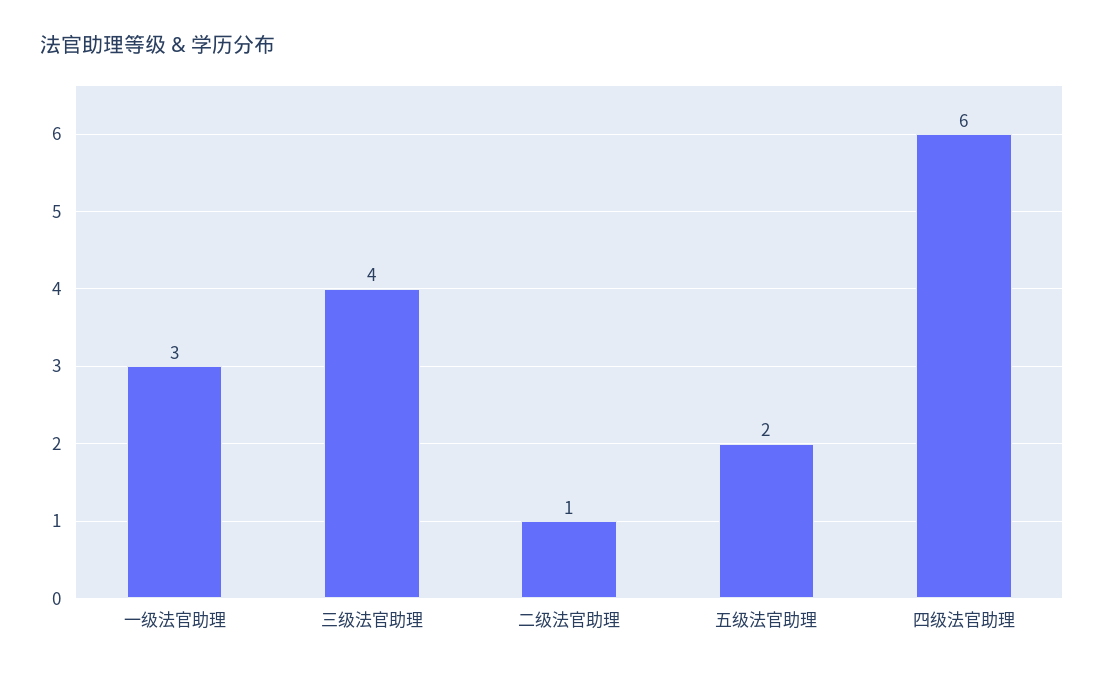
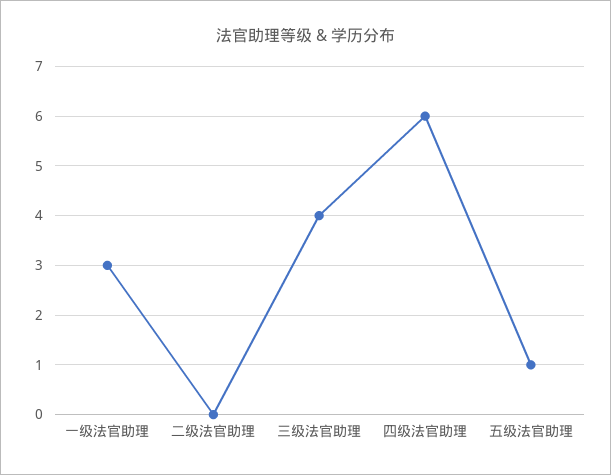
  {
    "一级法官助理": 3,
    "三级法官助理": 4,
-   "二级法官助理": 1,
+   "二级法官助理": 0,
-   "五级法官助理": 2,
+   "五级法官助理": 1,
    "四级法官助理": 6
  }

